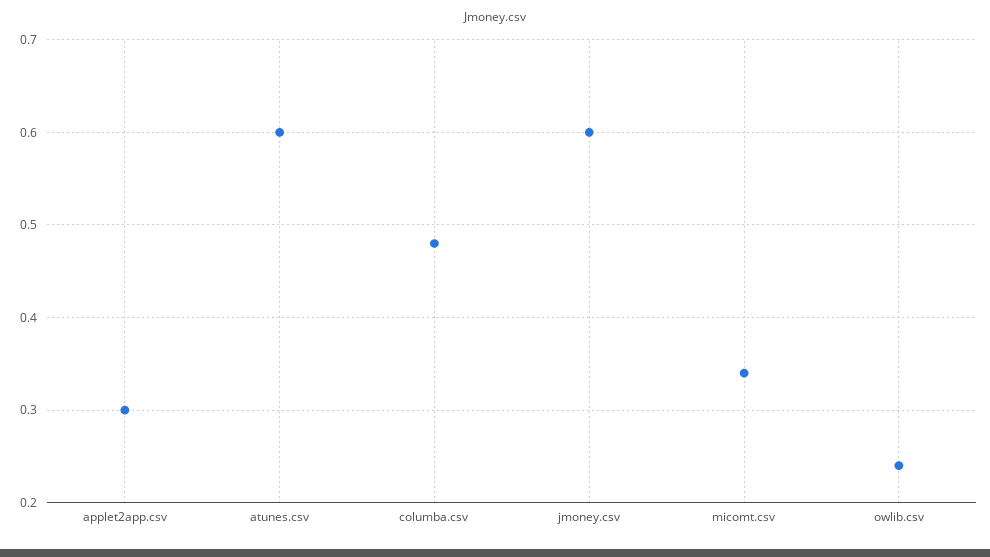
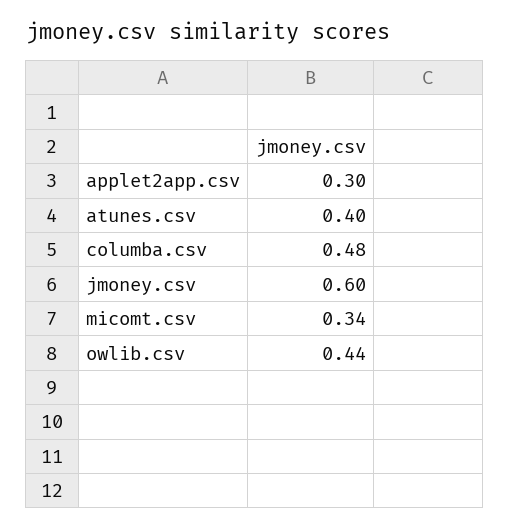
  {
    "applet2app.csv": 0.3,
-   "atunes.csv": 0.6,
+   "atunes.csv": 0.4,
    "columba.csv": 0.48,
    "jmoney.csv": 0.6,
    "micomt.csv": 0.34,
-   "owlib.csv": 0.24
+   "owlib.csv": 0.44
  }

